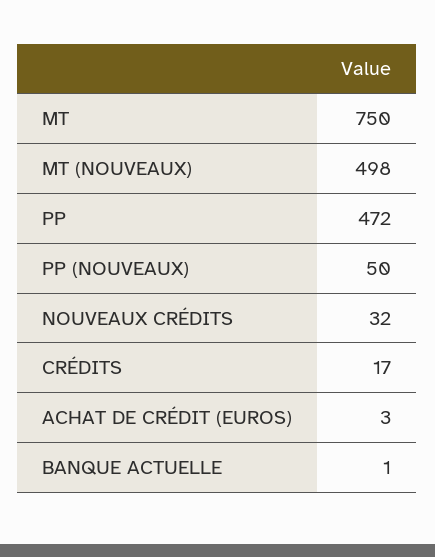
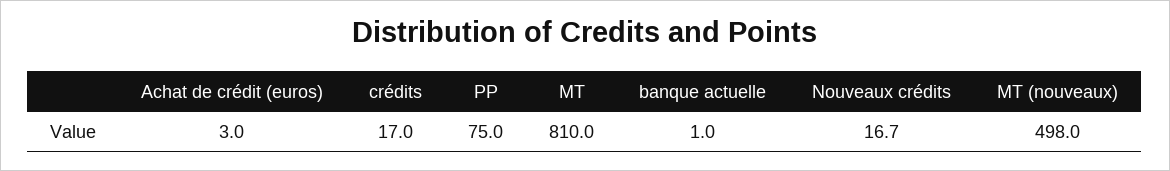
  {
-   "MT": 750,
+   "MT": 810,
    "MT (NOUVEAUX)": 498,
-   "PP": 472,
+   "PP": 75,
-   "PP (NOUVEAUX)": 50,
-   "NOUVEAUX CRÉDITS": 32,
+   "NOUVEAUX CRÉDITS": 16.7,
    "CRÉDITS": 17,
    "ACHAT DE CRÉDIT (EUROS)": 3,
    "BANQUE ACTUELLE": 1
  }

